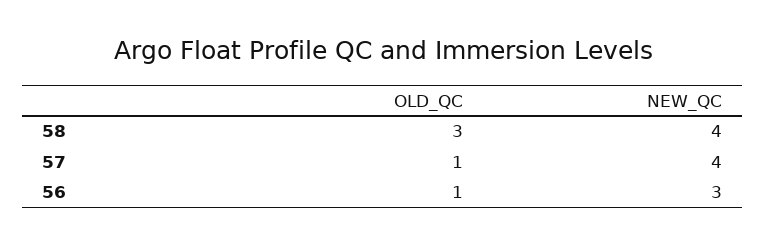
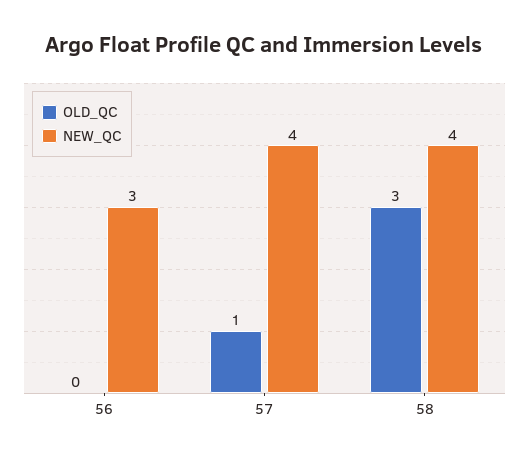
  {
    "OLD_QC": {
      "58": 3,
      "57": 1,
-     "56": 1
+     "56": 0
    },
    "NEW_QC": {
      "58": 4,
      "57": 4,
      "56": 3
    }
  }

